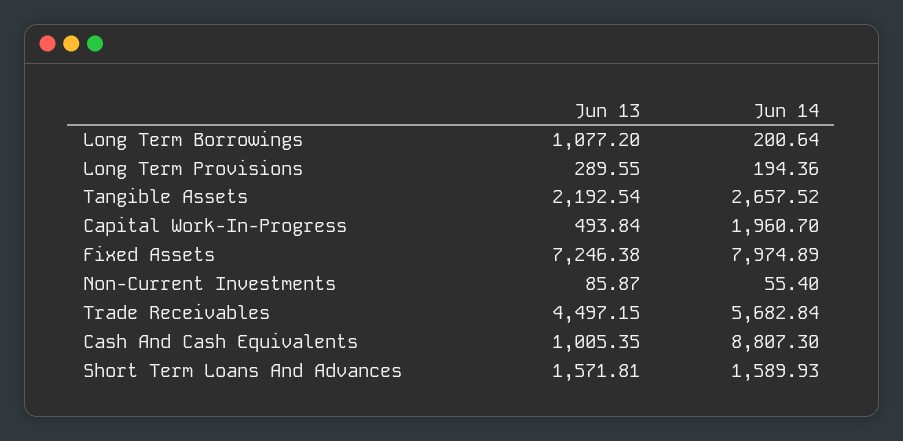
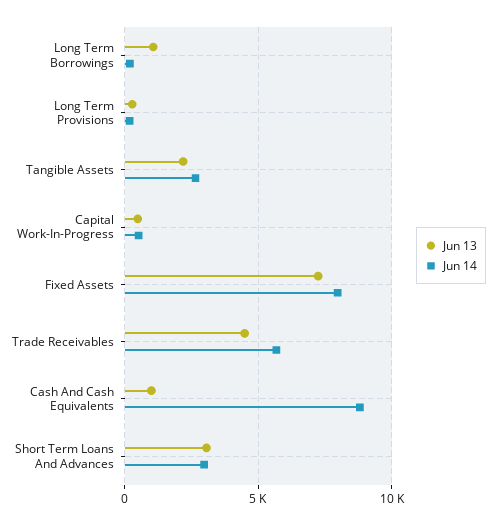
  {
    "Jun 13": {
      "Long Term Borrowings": 1077.2,
      "Long Term Provisions": 289.55,
      "Tangible Assets": 2192.54,
      "Capital Work-In-Progress": 493.84,
      "Fixed Assets": 7246.38,
-     "Non-Current Investments": 85.87,
      "Trade Receivables": 4497.15,
      "Cash And Cash Equivalents": 1005.35,
-     "Short Term Loans And Advances": 1571.81
+     "Short Term Loans And Advances": 3000
    },
    "Jun 14": {
      "Long Term Borrowings": 200.64,
      "Long Term Provisions": 194.36,
      "Tangible Assets": 2657.52,
-     "Capital Work-In-Progress": 1960.7,
+     "Capital Work-In-Progress": 500,
      "Fixed Assets": 7974.89,
-     "Non-Current Investments": 55.4,
      "Trade Receivables": 5682.84,
      "Cash And Cash Equivalents": 8807.3,
-     "Short Term Loans And Advances": 1589.93
+     "Short Term Loans And Advances": 3000
    }
  }

